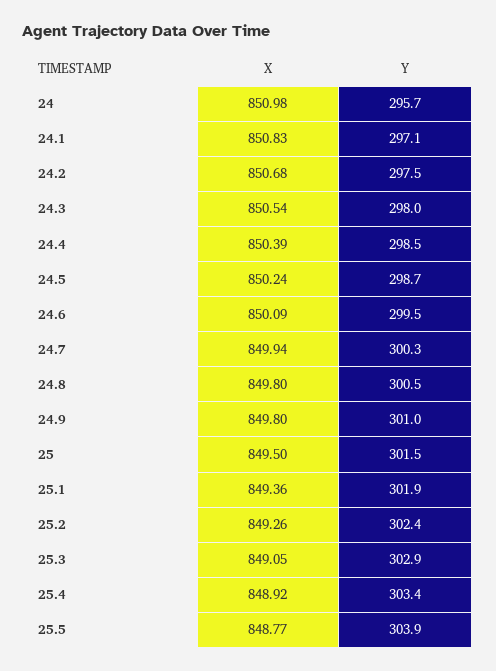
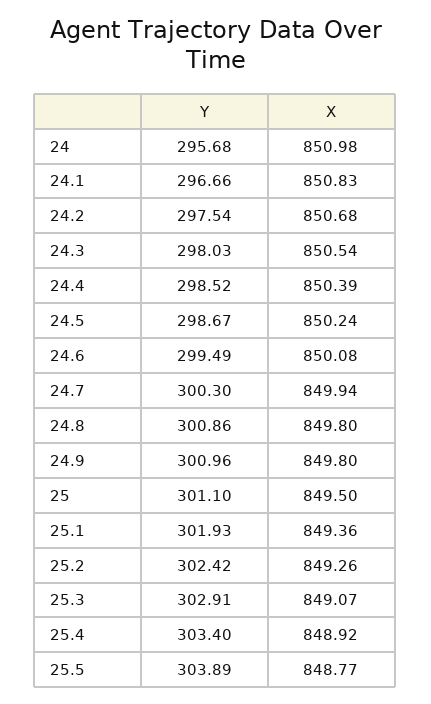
  {
    "X": {
      "24": 850.98,
      "24.1": 850.83,
      "24.2": 850.68,
      "24.3": 850.54,
      "24.4": 850.39,
      "24.5": 850.24,
-     "24.6": 850.09,
+     "24.6": 850.08,
      "24.7": 849.94,
      "24.8": 849.8,
      "24.9": 849.8,
      "25": 849.5,
      "25.1": 849.36,
      "25.2": 849.26,
-     "25.3": 849.05,
+     "25.3": 849.07,
      "25.4": 848.92,
      "25.5": 848.77
    },
    "Y": {
      "24": 295.68,
-     "24.1": 297.1,
+     "24.1": 296.66,
      "24.2": 297.54,
      "24.3": 298.03,
      "24.4": 298.52,
      "24.5": 298.67,
      "24.6": 299.49,
      "24.7": 300.3,
-     "24.8": 300.5,
+     "24.8": 300.86,
      "24.9": 300.96,
-     "25": 301.5,
+     "25": 301.1,
      "25.1": 301.93,
      "25.2": 302.42,
      "25.3": 302.91,
      "25.4": 303.4,
      "25.5": 303.89
    }
  }

